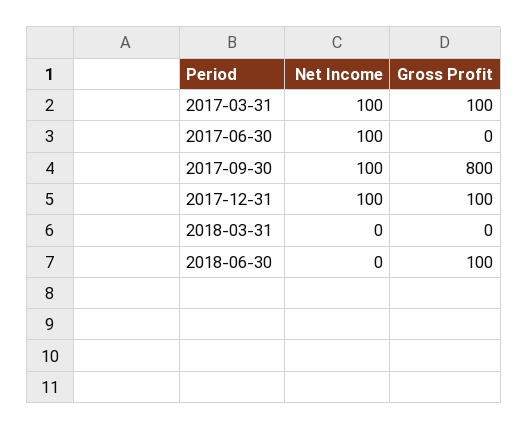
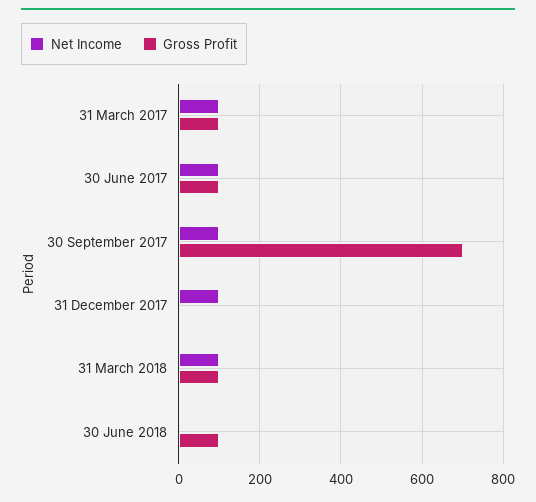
  {
    "Net Income": {
      "2017-03-31": 100,
      "2017-06-30": 100,
      "2017-09-30": 100,
      "2017-12-31": 100,
-     "2018-03-31": 0,
+     "2018-03-31": 100,
      "2018-06-30": 0
    },
    "Gross Profit": {
      "2017-03-31": 100,
-     "2017-06-30": 0,
+     "2017-06-30": 100,
-     "2017-09-30": 800,
+     "2017-09-30": 700,
-     "2017-12-31": 100,
+     "2017-12-31": 0,
-     "2018-03-31": 0,
+     "2018-03-31": 100,
      "2018-06-30": 100
    }
  }

